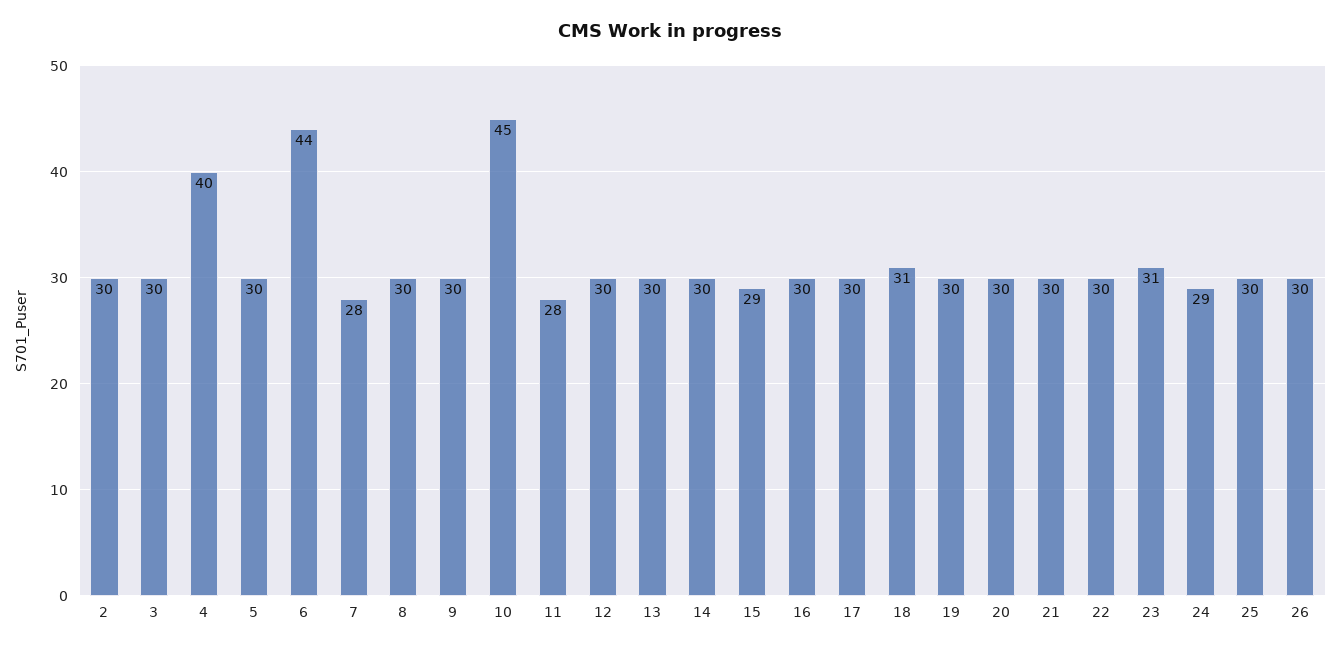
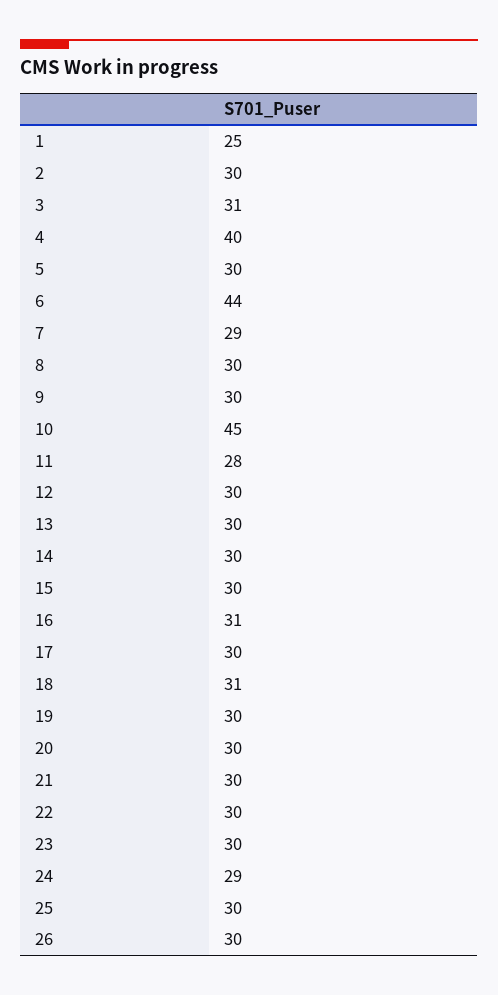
  {
    "2": 30,
-   "3": 30,
+   "3": 31,
    "4": 40,
    "5": 30,
    "6": 44,
-   "7": 28,
+   "7": 29,
    "8": 30,
    "9": 30,
    "10": 45,
    "11": 28,
    "12": 30,
    "13": 30,
    "14": 30,
-   "15": 29,
+   "15": 30,
-   "16": 30,
+   "16": 31,
    "17": 30,
    "18": 31,
    "19": 30,
    "20": 30,
    "21": 30,
    "22": 30,
-   "23": 31,
+   "23": 30,
    "24": 29,
    "25": 30,
-   "26": 30
+   "26": 30,
+   "1": 25
  }

